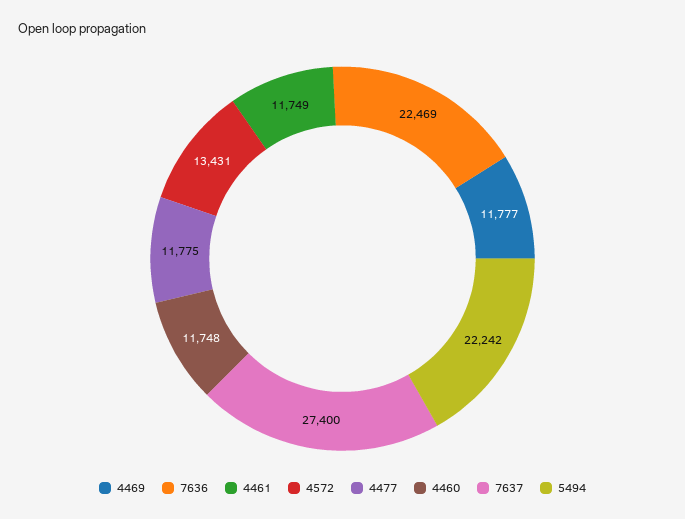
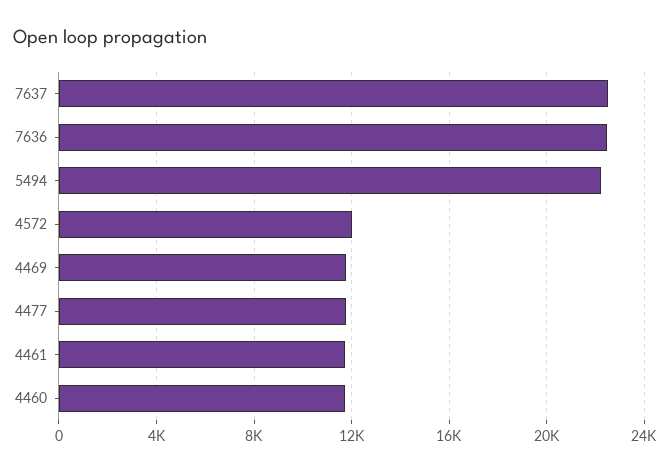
  {
    "4469": 11777,
    "7636": 22469,
    "4461": 11749,
-   "4572": 13431,
+   "4572": 12000,
    "4477": 11775,
    "4460": 11748,
-   "7637": 27400,
+   "7637": 22500,
    "5494": 22242
  }

